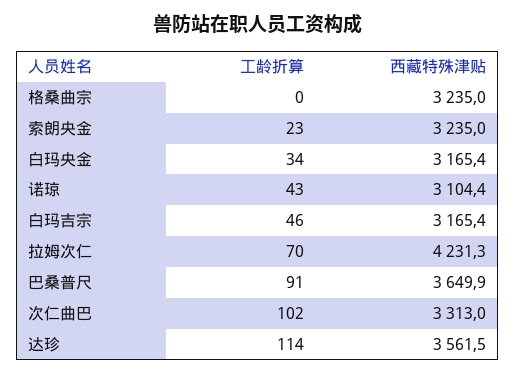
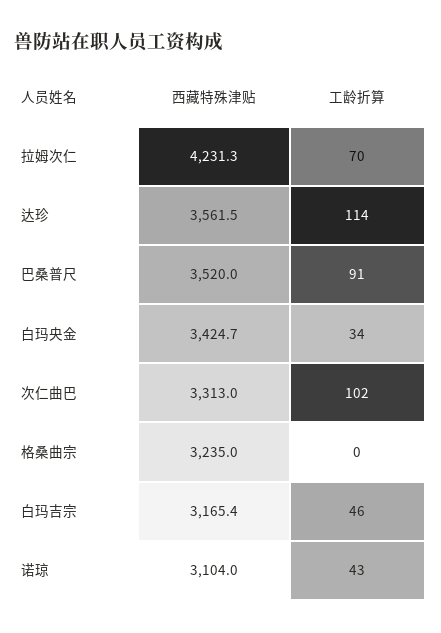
  {
    "工龄折算": {
      "格桑曲宗": 0,
-     "索朗央金": 23,
      "白玛央金": 34,
      "诺琼": 43,
      "白玛吉宗": 46,
      "拉姆次仁": 70,
      "巴桑普尺": 91,
      "次仁曲巴": 102,
      "达珍": 114
    },
    "西藏特殊津贴": {
      "格桑曲宗": 3235,
-     "索朗央金": 3235,
-     "白玛央金": 3165.4,
+     "白玛央金": 3424.7,
-     "诺琼": 3104.4,
+     "诺琼": 3104,
      "白玛吉宗": 3165.4,
      "拉姆次仁": 4231.3,
-     "巴桑普尺": 3649.9,
+     "巴桑普尺": 3520,
      "次仁曲巴": 3313,
      "达珍": 3561.5
    }
  }

